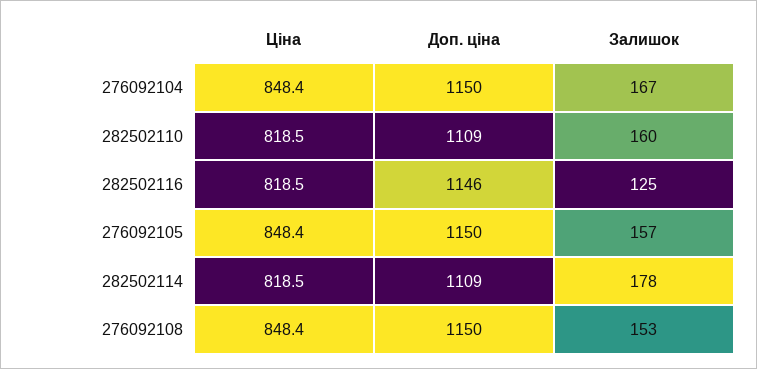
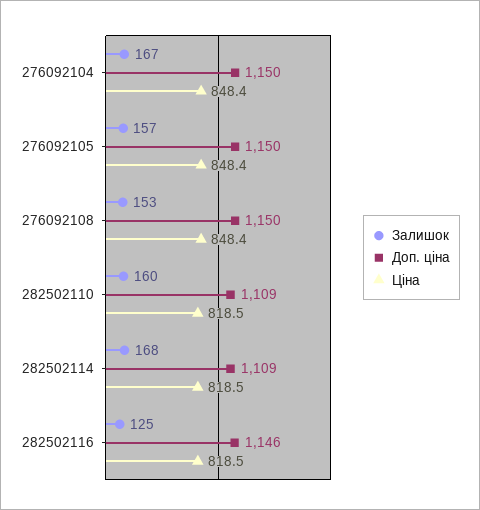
  {
    "Ціна": {
      "276092104": 848.4,
      "282502110": 818.5,
      "282502116": 818.5,
      "276092105": 848.4,
      "282502114": 818.5,
      "276092108": 848.4
    },
    "Доп. ціна": {
      "276092104": 1150,
      "282502110": 1109,
      "282502116": 1146,
      "276092105": 1150,
      "282502114": 1109,
      "276092108": 1150
    },
    "Залишок": {
      "276092104": 167,
      "282502110": 160,
      "282502116": 125,
      "276092105": 157,
-     "282502114": 178,
+     "282502114": 168,
      "276092108": 153
    }
  }

